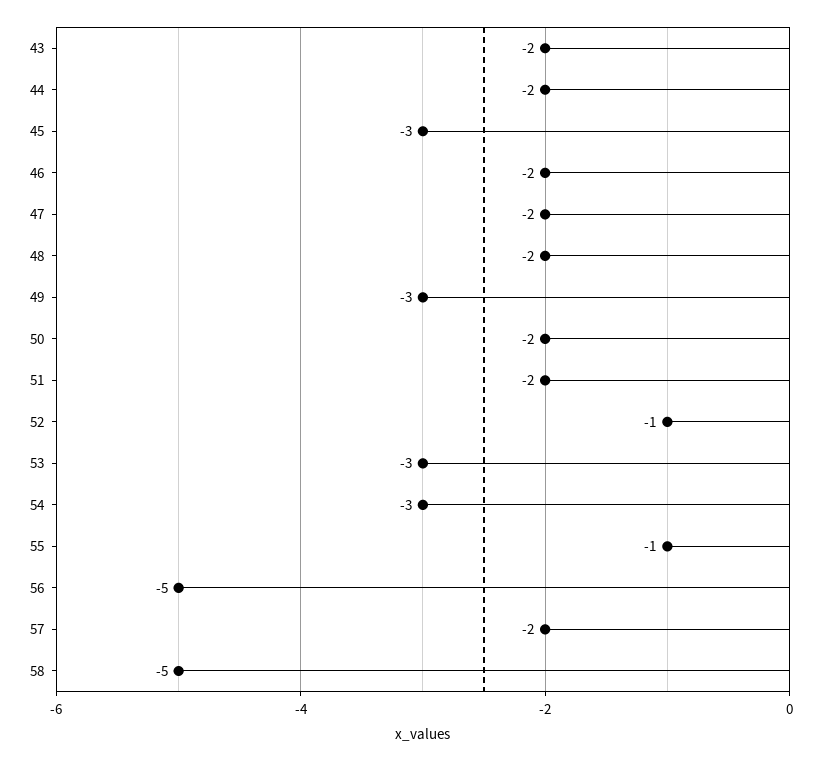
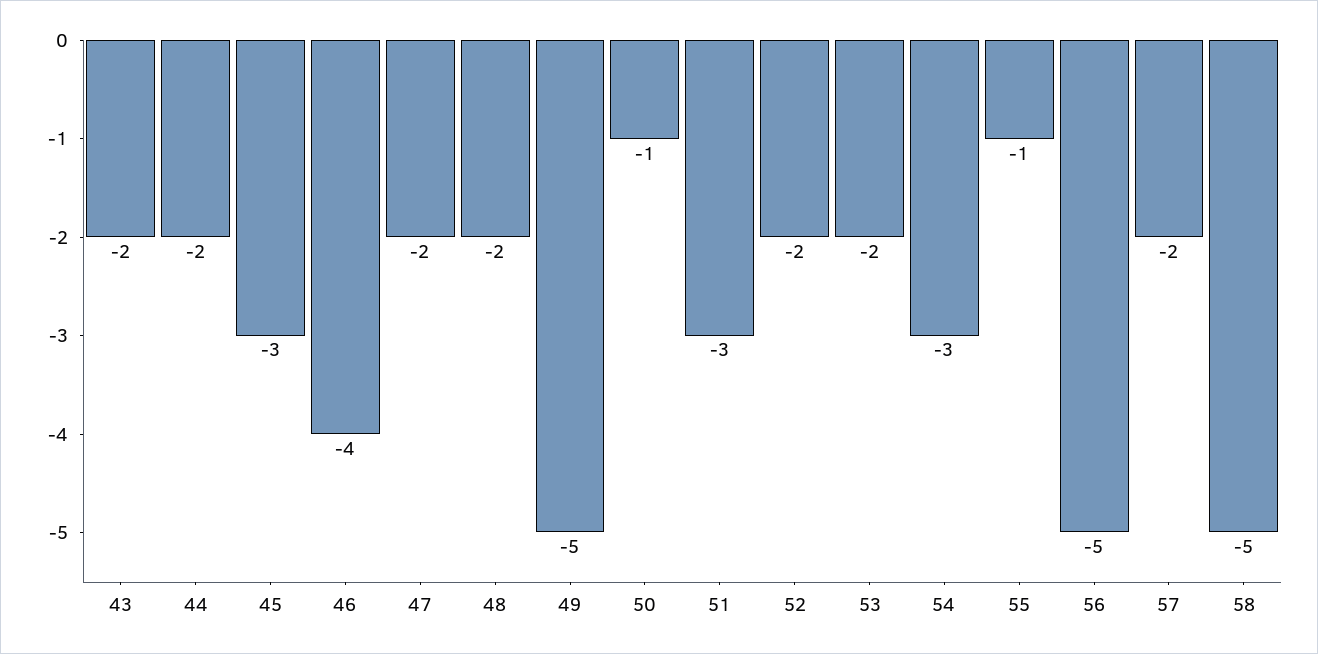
  {
    "43": -2,
    "44": -2,
    "45": -3,
-   "46": -2,
+   "46": -4,
    "47": -2,
    "48": -2,
-   "49": -3,
+   "49": -5,
-   "50": -2,
+   "50": -1,
-   "51": -2,
+   "51": -3,
-   "52": -1,
+   "52": -2,
-   "53": -3,
+   "53": -2,
    "54": -3,
    "55": -1,
    "56": -5,
    "57": -2,
    "58": -5
  }

